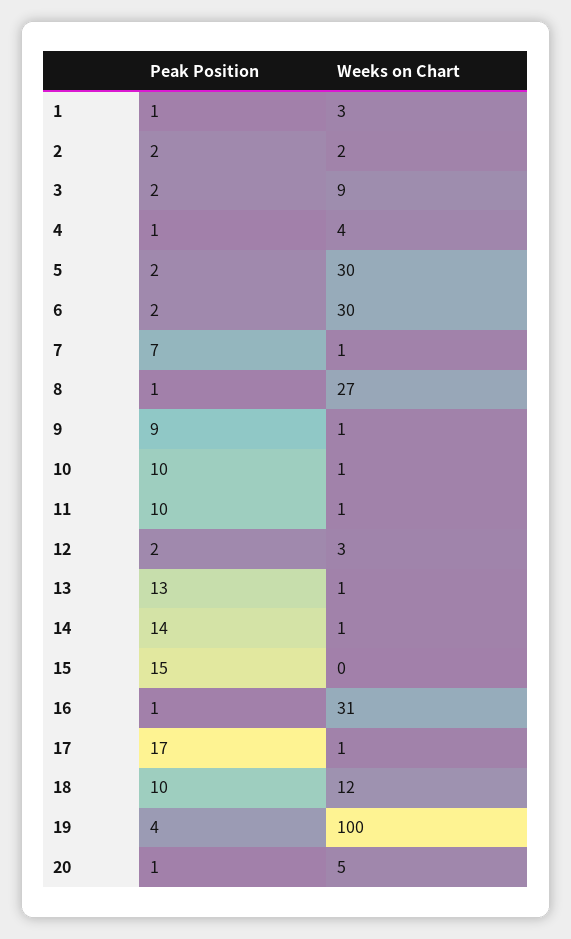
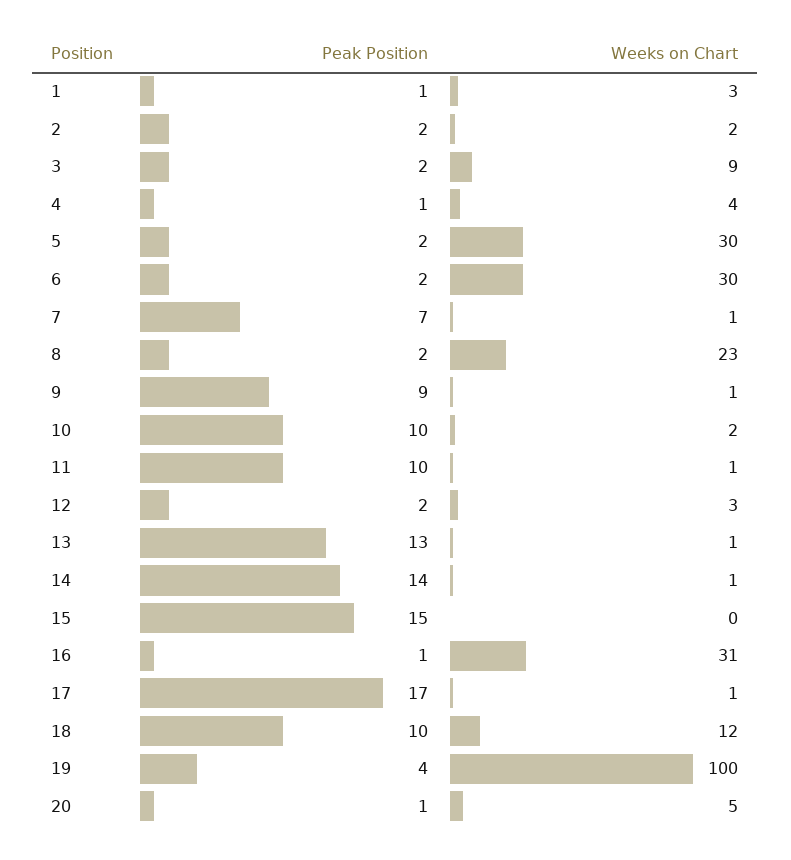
  {
    "Peak Position": {
      "1": 1,
      "2": 2,
      "3": 2,
      "4": 1,
      "5": 2,
      "6": 2,
      "7": 7,
-     "8": 1,
+     "8": 2,
      "9": 9,
      "10": 10,
      "11": 10,
      "12": 2,
      "13": 13,
      "14": 14,
      "15": 15,
      "16": 1,
      "17": 17,
      "18": 10,
      "19": 4,
      "20": 1
    },
    "Weeks on Chart": {
      "1": 3,
      "2": 2,
      "3": 9,
      "4": 4,
      "5": 30,
      "6": 30,
      "7": 1,
-     "8": 27,
+     "8": 23,
      "9": 1,
-     "10": 1,
+     "10": 2,
      "11": 1,
      "12": 3,
      "13": 1,
      "14": 1,
      "15": 0,
      "16": 31,
      "17": 1,
      "18": 12,
      "19": 100,
      "20": 5
    }
  }

